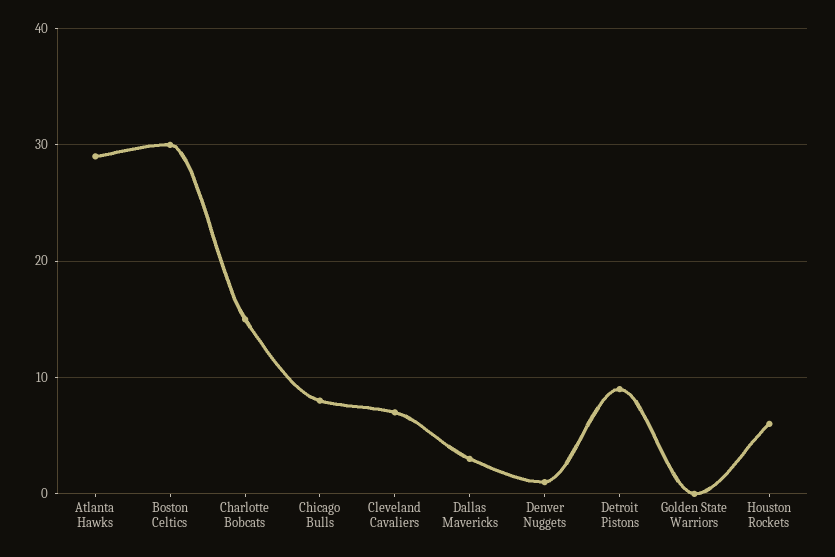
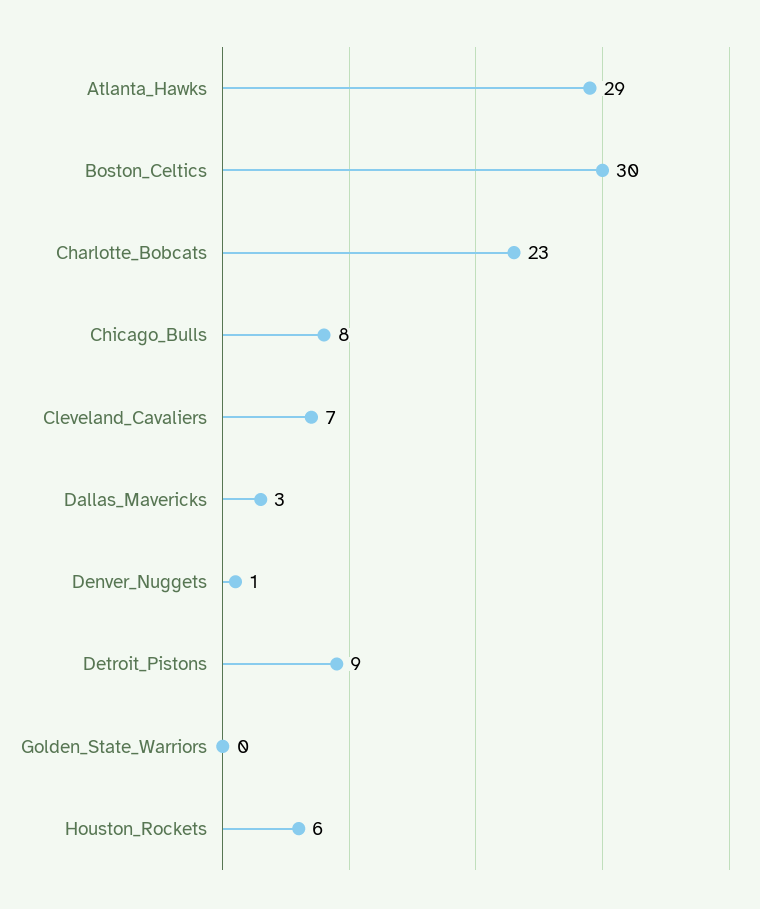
  {
    "Atlanta Hawks": 29,
    "Boston Celtics": 30,
-   "Charlotte Bobcats": 15,
+   "Charlotte Bobcats": 23,
    "Chicago Bulls": 8,
    "Cleveland Cavaliers": 7,
    "Dallas Mavericks": 3,
    "Denver Nuggets": 1,
    "Detroit Pistons": 9,
    "Golden State Warriors": 0,
    "Houston Rockets": 6
  }

